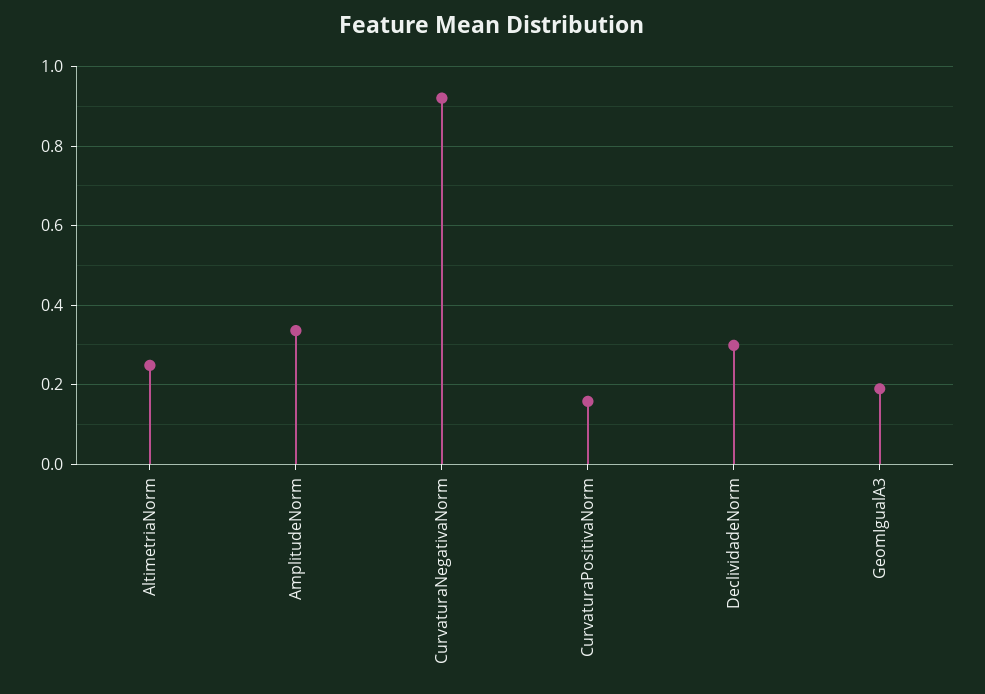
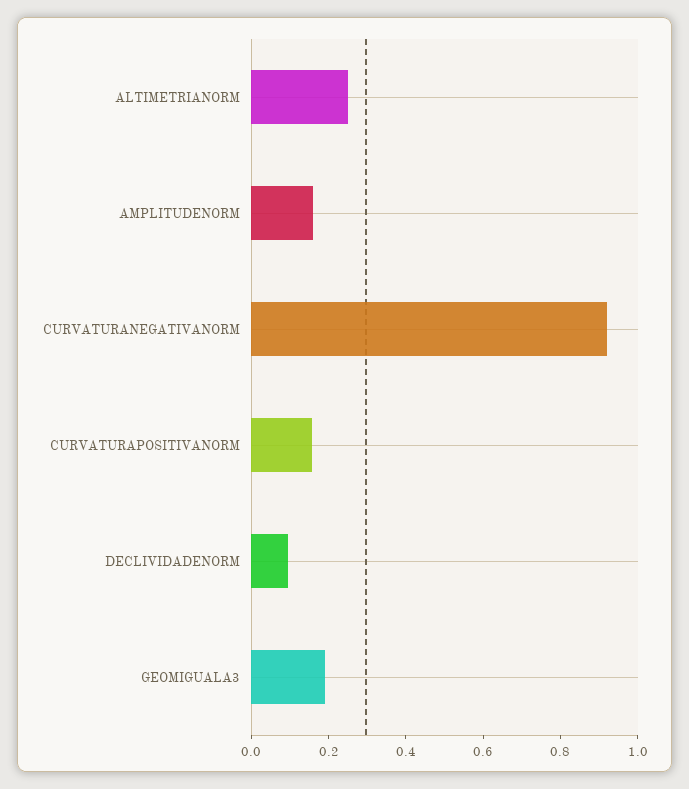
  {
    "AltimetriaNorm": 0.24,
-   "AmplitudeNorm": 0.34,
+   "AmplitudeNorm": 0.15,
    "CurvaturaNegativaNorm": 0.92,
    "CurvaturaPositivaNorm": 0.16,
-   "DeclividadeNorm": 0.3,
+   "DeclividadeNorm": 0.1,
    "GeomIgualA3": 0.2
  }

